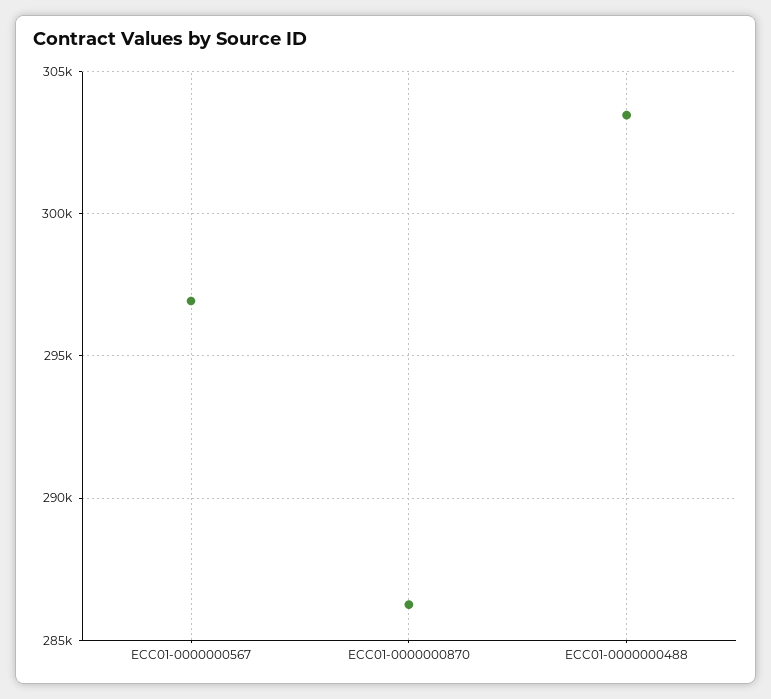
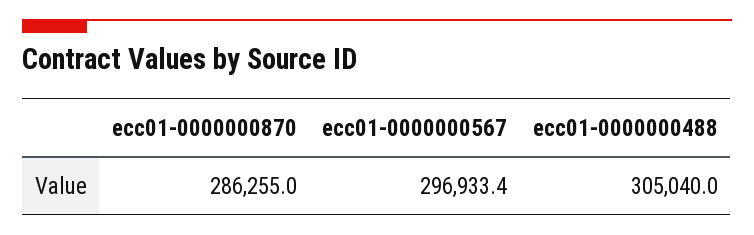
  {
    "ECC01-0000000567": 296933.4,
    "ECC01-0000000870": 286255,
-   "ECC01-0000000488": 303500
+   "ECC01-0000000488": 305040
  }

